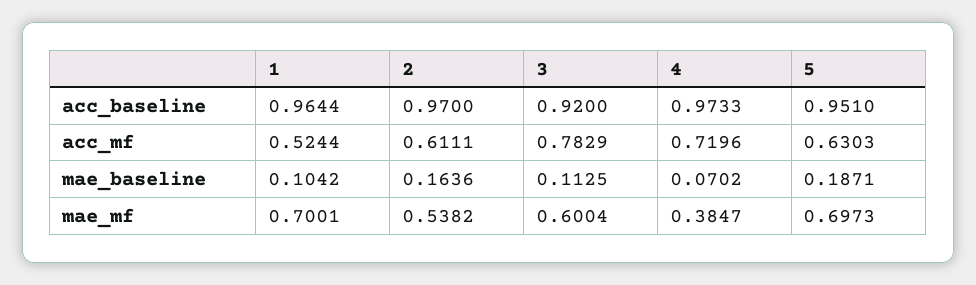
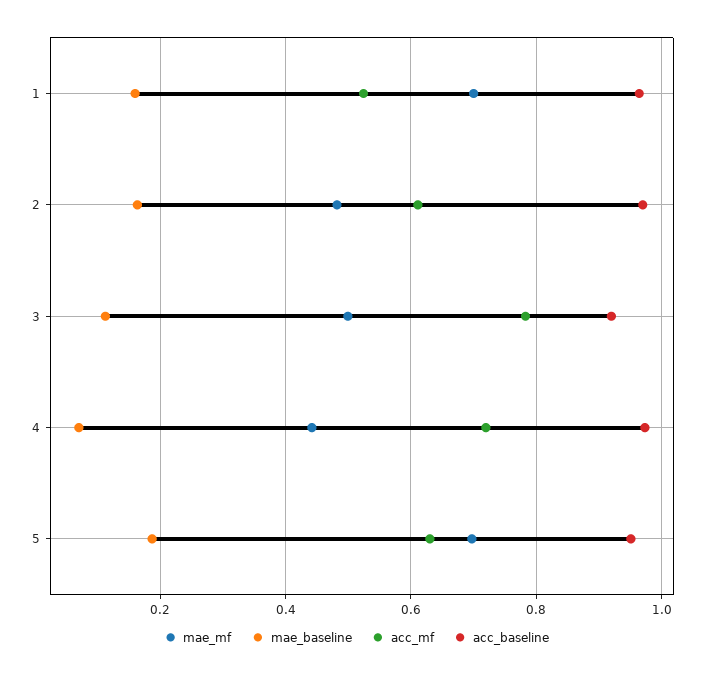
  {
    "acc_baseline": {
      "1": 0.9644,
      "2": 0.97,
      "3": 0.92,
      "4": 0.9733,
      "5": 0.951
    },
    "acc_mf": {
      "1": 0.5244,
      "2": 0.6111,
      "3": 0.7829,
      "4": 0.7196,
      "5": 0.6303
    },
    "mae_baseline": {
-     "1": 0.1042,
+     "1": 0.16,
      "2": 0.1636,
      "3": 0.1125,
      "4": 0.0702,
      "5": 0.1871
    },
    "mae_mf": {
      "1": 0.7001,
-     "2": 0.5382,
+     "2": 0.48,
-     "3": 0.6004,
+     "3": 0.5,
-     "4": 0.3847,
+     "4": 0.44,
      "5": 0.6973
    }
  }

